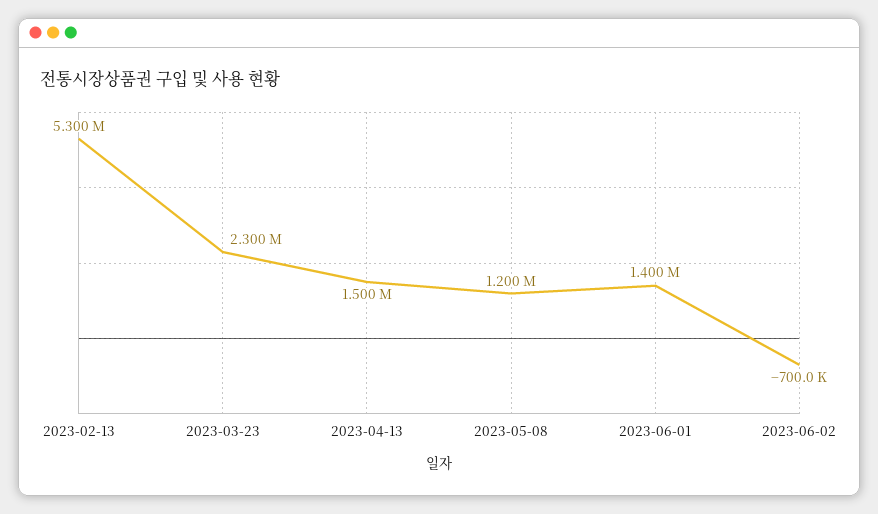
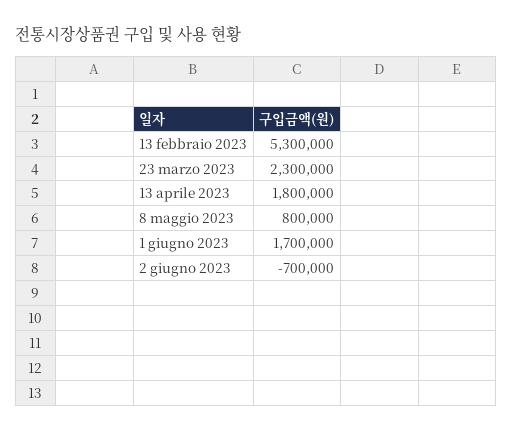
  {
    "2023-02-13": 5300000,
    "2023-03-23": 2300000,
-   "2023-04-13": 1500000,
+   "2023-04-13": 1800000,
-   "2023-05-08": 1200000,
+   "2023-05-08": 800000,
-   "2023-06-01": 1400000,
+   "2023-06-01": 1700000,
    "2023-06-02": -700000
  }

